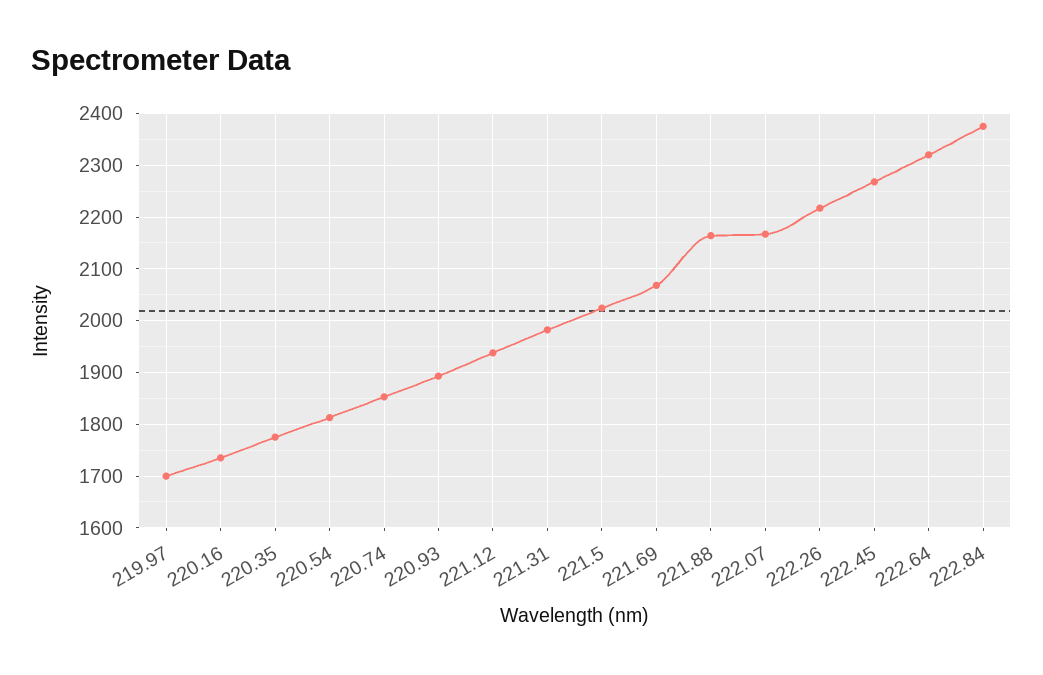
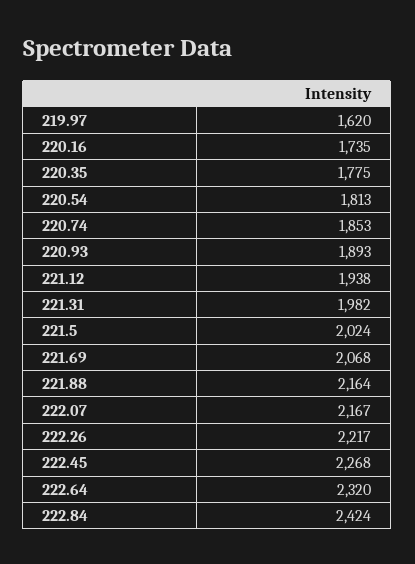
  {
-   "219.97": 1700,
+   "219.97": 1620,
    "220.16": 1735,
    "220.35": 1775,
    "220.54": 1813,
    "220.74": 1853,
    "220.93": 1893,
    "221.12": 1938,
    "221.31": 1982,
    "221.5": 2024,
    "221.69": 2068,
    "221.88": 2164,
    "222.07": 2167,
    "222.26": 2217,
    "222.45": 2268,
    "222.64": 2320,
-   "222.84": 2380
+   "222.84": 2424
  }

